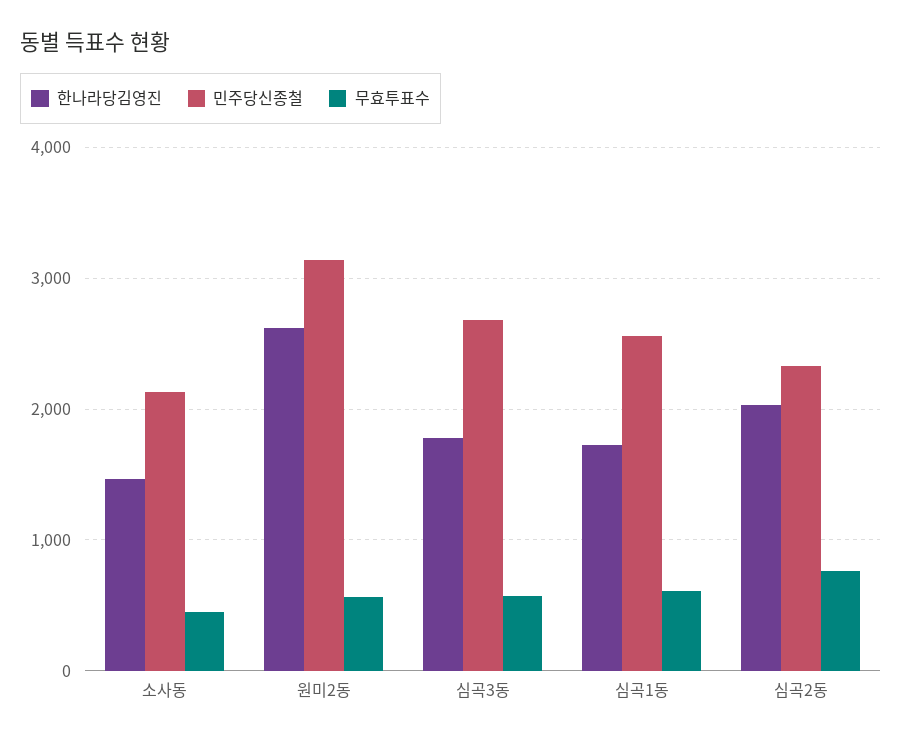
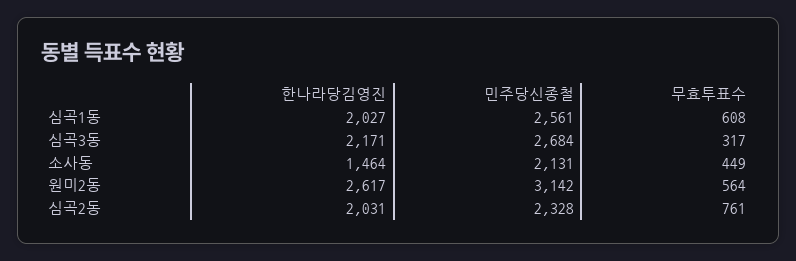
  {
    "한나라당김영진": {
      "소사동": 1464,
      "원미2동": 2617,
-     "심곡3동": 1800,
+     "심곡3동": 2171,
-     "심곡1동": 1700,
+     "심곡1동": 2027,
      "심곡2동": 2031
    },
    "민주당신종철": {
      "소사동": 2131,
      "원미2동": 3142,
      "심곡3동": 2684,
      "심곡1동": 2561,
      "심곡2동": 2328
    },
    "무효투표수": {
      "소사동": 449,
      "원미2동": 564,
-     "심곡3동": 600,
+     "심곡3동": 317,
      "심곡1동": 608,
      "심곡2동": 761
    }
  }

